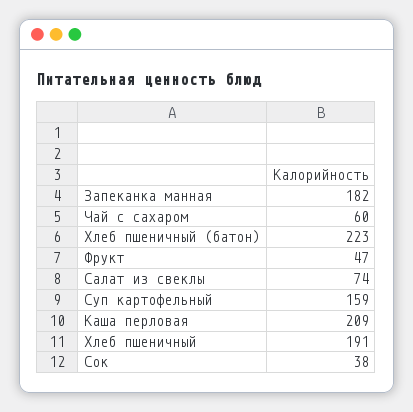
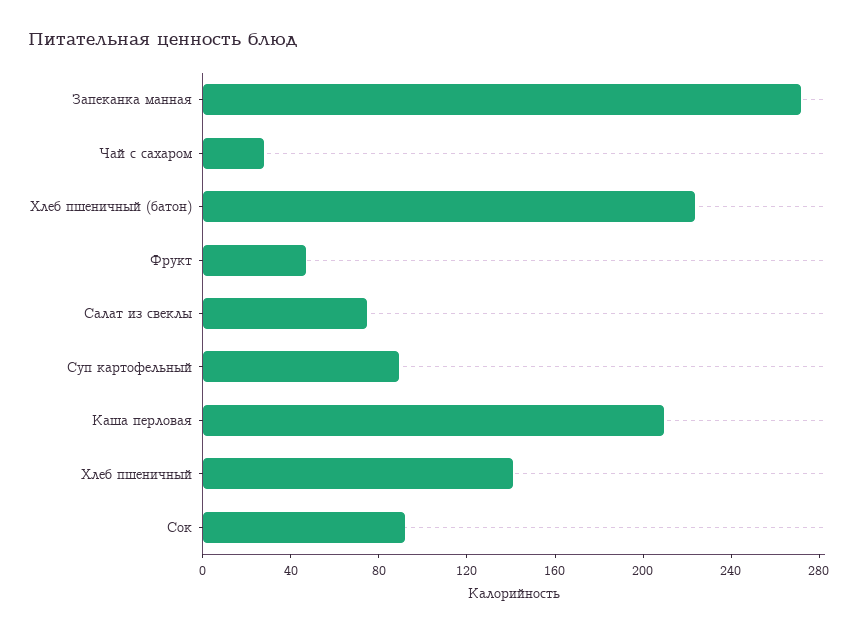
  {
-   "Запеканка манная": 182,
+   "Запеканка манная": 270,
-   "Чай с сахаром": 60,
+   "Чай с сахаром": 30,
    "Хлеб пшеничный (батон)": 223,
    "Фрукт": 47,
    "Салат из свеклы": 74,
-   "Суп картофельный": 159,
+   "Суп картофельный": 90,
    "Каша перловая": 209,
-   "Хлеб пшеничный": 191,
+   "Хлеб пшеничный": 140,
-   "Сок": 38
+   "Сок": 90
  }

